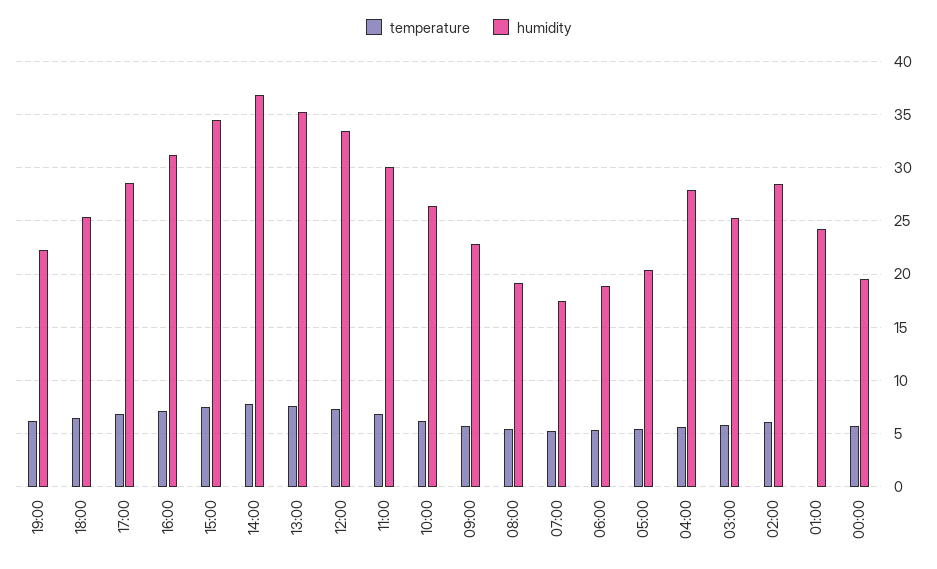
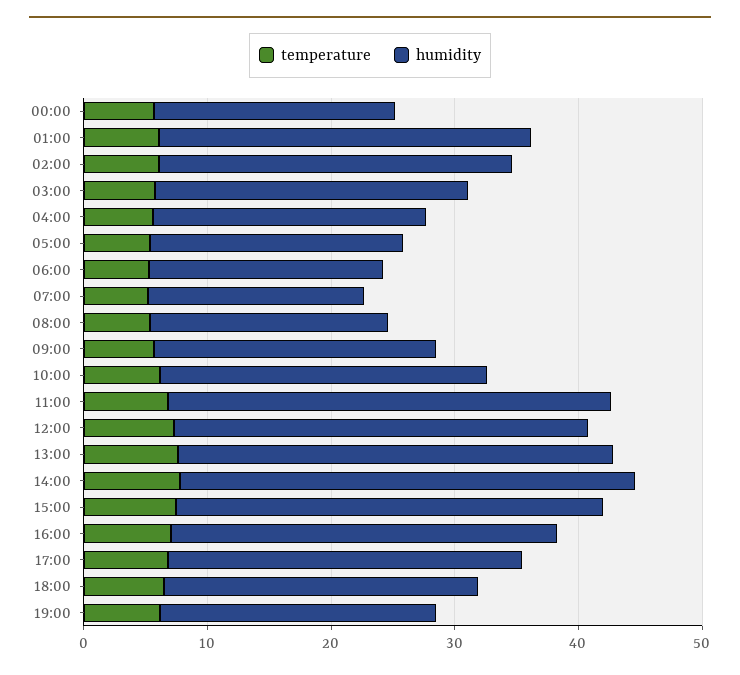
  {
    "temperature": {
      "19:00": 6,
      "18:00": 7,
      "17:00": 7,
      "16:00": 7,
      "15:00": 8,
      "14:00": 8,
      "13:00": 8,
      "12:00": 7,
      "11:00": 7,
      "10:00": 6,
      "09:00": 6,
      "08:00": 5,
      "07:00": 5,
      "06:00": 5,
      "05:00": 5,
      "04:00": 6,
      "03:00": 6,
      "02:00": 6,
-     "01:00": 0,
+     "01:00": 6,
      "00:00": 6
    },
    "humidity": {
      "19:00": 22,
      "18:00": 25,
      "17:00": 29,
      "16:00": 31,
      "15:00": 35,
      "14:00": 37,
      "13:00": 35,
      "12:00": 34,
-     "11:00": 30,
+     "11:00": 36,
      "10:00": 26,
      "09:00": 23,
      "08:00": 19,
      "07:00": 18,
      "06:00": 19,
      "05:00": 20,
-     "04:00": 28,
+     "04:00": 22,
      "03:00": 25,
      "02:00": 29,
-     "01:00": 24,
+     "01:00": 30,
      "00:00": 20
    }
  }

